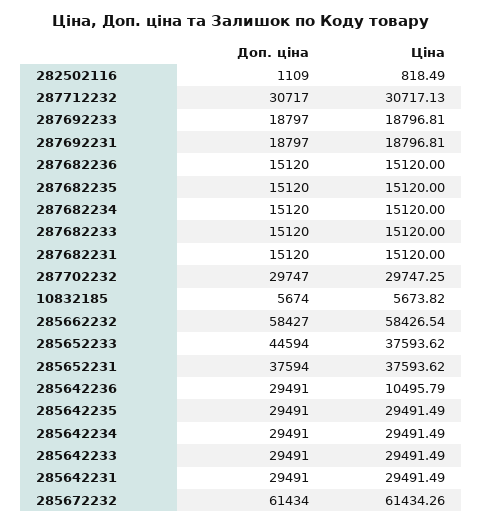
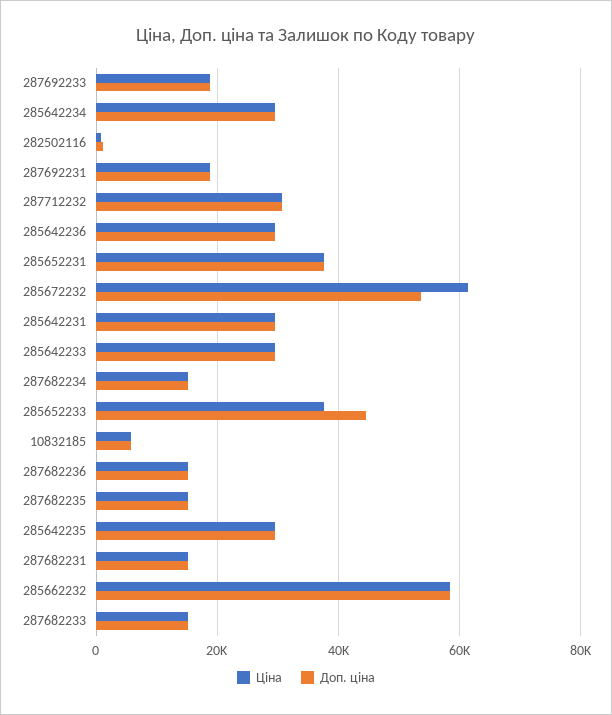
  {
    "Доп. ціна": {
      "282502116": 1109,
      "287712232": 30717,
      "287692233": 18797,
      "287692231": 18797,
      "287682236": 15120,
      "287682235": 15120,
      "287682234": 15120,
      "287682233": 15120,
      "287682231": 15120,
-     "287702232": 29747,
      "10832185": 5674,
      "285662232": 58427,
      "285652233": 44594,
      "285652231": 37594,
      "285642236": 29491,
      "285642235": 29491,
      "285642234": 29491,
      "285642233": 29491,
      "285642231": 29491,
-     "285672232": 61434
+     "285672232": 54000
    },
    "Ціна": {
      "282502116": 818.49,
      "287712232": 30717.13,
      "287692233": 18796.81,
      "287692231": 18796.81,
      "287682236": 15120,
      "287682235": 15120,
      "287682234": 15120,
      "287682233": 15120,
      "287682231": 15120,
-     "287702232": 29747.25,
      "10832185": 5673.82,
      "285662232": 58426.54,
      "285652233": 37593.62,
      "285652231": 37593.62,
-     "285642236": 10495.79,
+     "285642236": 30000,
      "285642235": 29491.49,
      "285642234": 29491.49,
      "285642233": 29491.49,
      "285642231": 29491.49,
      "285672232": 61434.26
    }
  }

